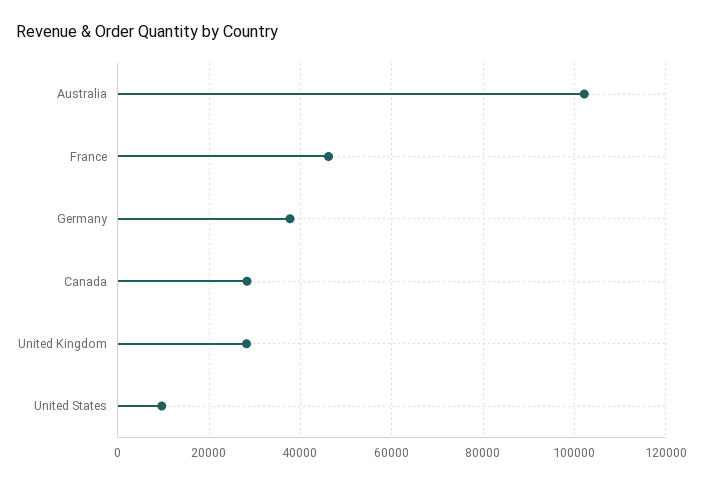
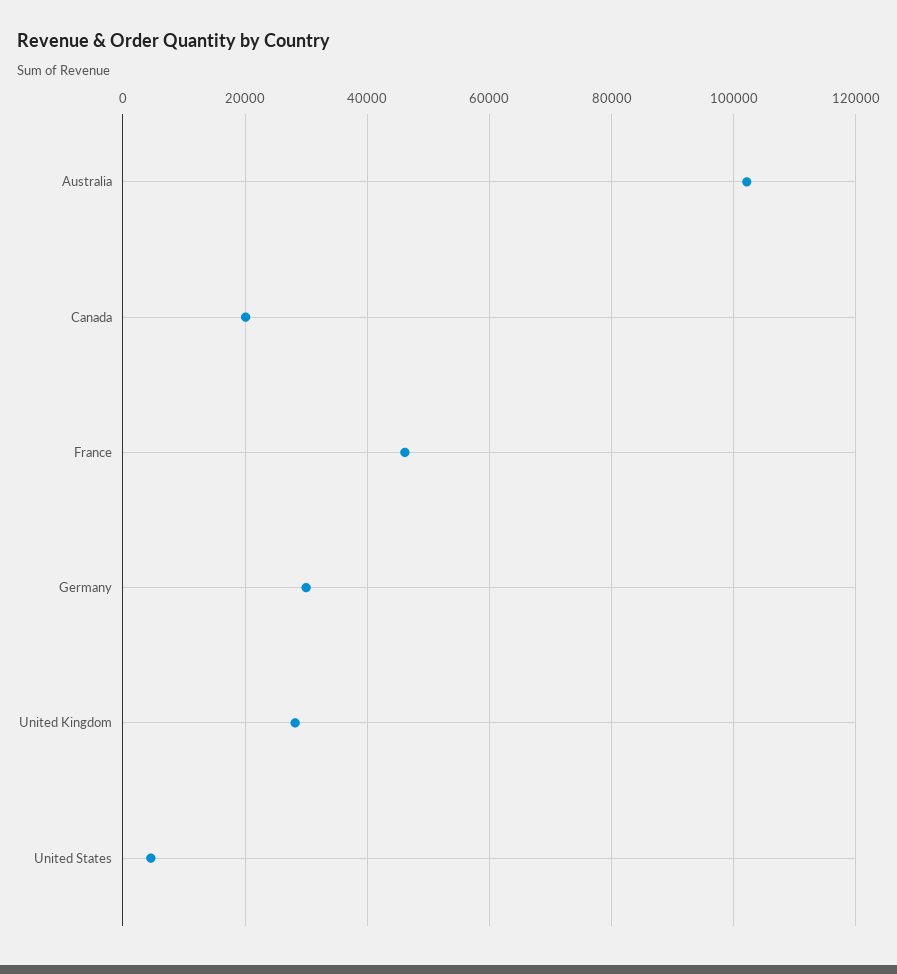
  {
    "Australia": 102000,
    "France": 46000,
-   "Germany": 38000,
+   "Germany": 30000,
-   "Canada": 28000,
+   "Canada": 20000,
    "United Kingdom": 28000,
-   "United States": 10000
+   "United States": 4000
  }

